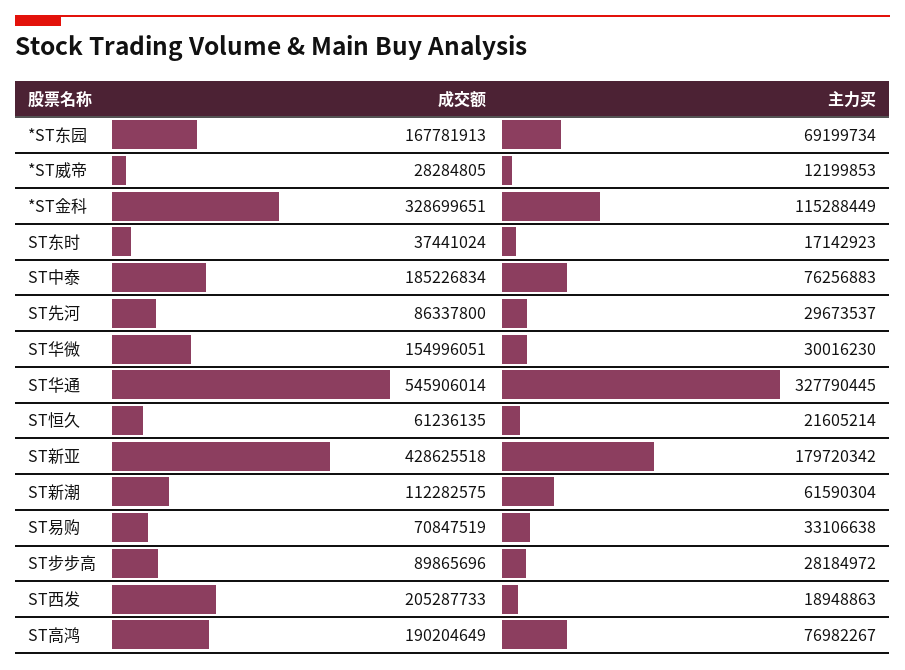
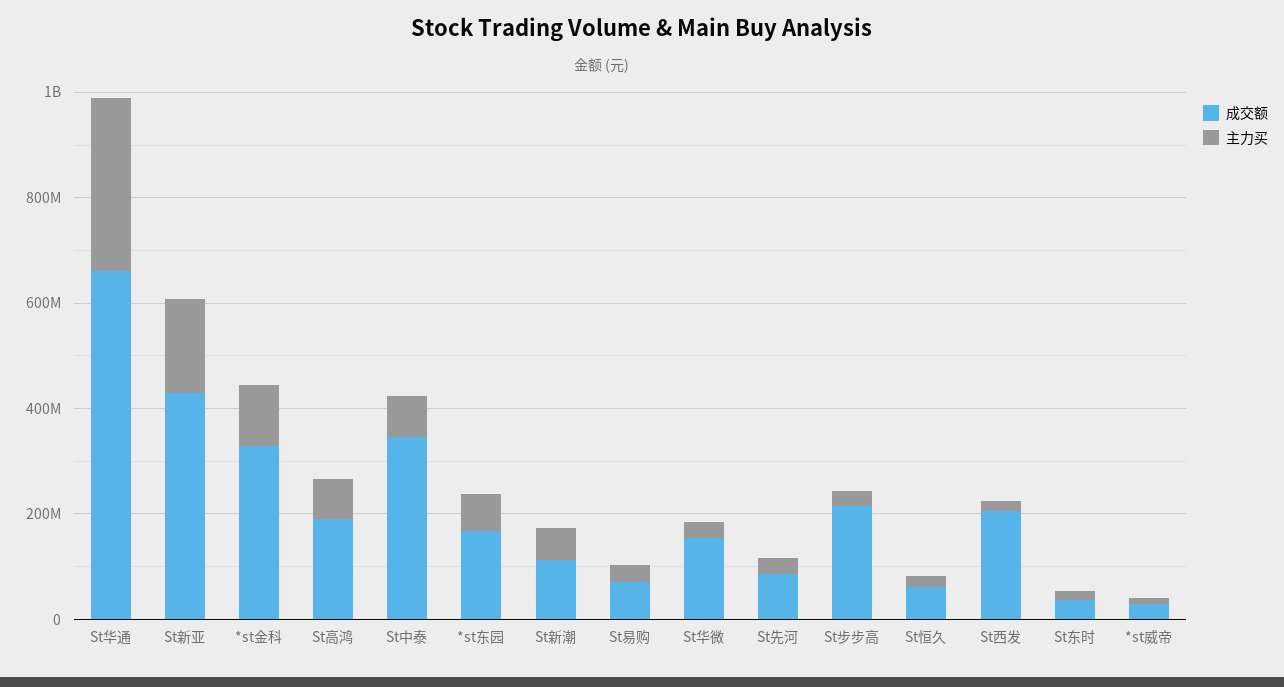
  {
    "成交额": {
      "*ST东园": 167781913,
      "*ST威帝": 28284805,
      "*ST金科": 328699651,
      "ST东时": 37441024,
-     "ST中泰": 185226834,
+     "ST中泰": 350000000,
      "ST先河": 86337800,
      "ST华微": 154996051,
-     "ST华通": 545906014,
+     "ST华通": 650000000,
      "ST恒久": 61236135,
      "ST新亚": 428625518,
      "ST新潮": 112282575,
      "ST易购": 70847519,
-     "ST步步高": 89865696,
+     "ST步步高": 200000000,
      "ST西发": 205287733,
      "ST高鸿": 190204649
    },
    "主力买": {
      "*ST东园": 69199734,
      "*ST威帝": 12199853,
      "*ST金科": 115288449,
      "ST东时": 17142923,
      "ST中泰": 76256883,
      "ST先河": 29673537,
      "ST华微": 30016230,
      "ST华通": 327790445,
      "ST恒久": 21605214,
      "ST新亚": 179720342,
      "ST新潮": 61590304,
      "ST易购": 33106638,
      "ST步步高": 28184972,
      "ST西发": 18948863,
      "ST高鸿": 76982267
    }
  }

